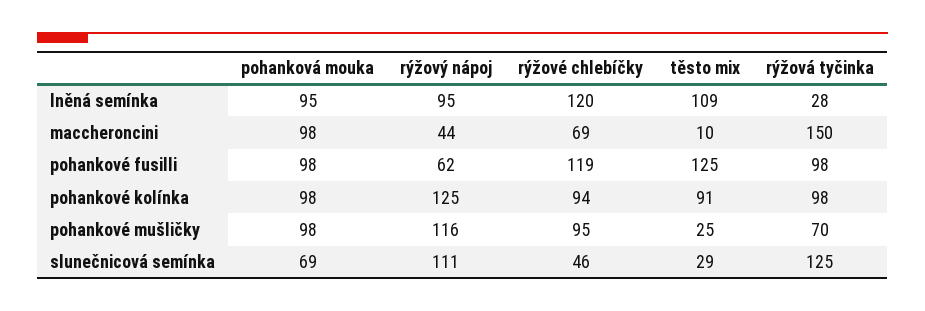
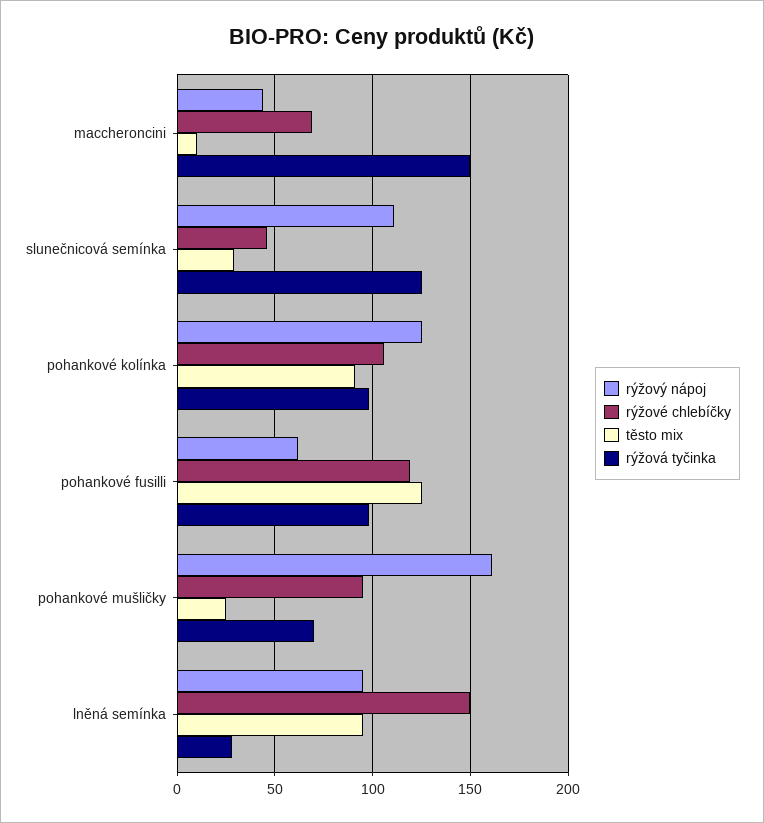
  {
-   "pohanková mouka": {
-     "lněná semínka": 95,
-     "maccheroncini": 98,
-     "pohankové fusilli": 98,
-     "pohankové kolínka": 98,
-     "pohankové mušličky": 98,
-     "slunečnicová semínka": 69
-   },
    "rýžový nápoj": {
      "lněná semínka": 95,
      "maccheroncini": 44,
      "pohankové fusilli": 62,
      "pohankové kolínka": 125,
-     "pohankové mušličky": 116,
+     "pohankové mušličky": 160,
      "slunečnicová semínka": 111
    },
    "rýžové chlebíčky": {
-     "lněná semínka": 120,
+     "lněná semínka": 150,
      "maccheroncini": 69,
      "pohankové fusilli": 119,
-     "pohankové kolínka": 94,
+     "pohankové kolínka": 105,
      "pohankové mušličky": 95,
      "slunečnicová semínka": 46
    },
    "těsto mix": {
-     "lněná semínka": 109,
+     "lněná semínka": 95,
      "maccheroncini": 10,
      "pohankové fusilli": 125,
      "pohankové kolínka": 91,
      "pohankové mušličky": 25,
      "slunečnicová semínka": 29
    },
    "rýžová tyčinka": {
      "lněná semínka": 28,
      "maccheroncini": 150,
      "pohankové fusilli": 98,
      "pohankové kolínka": 98,
      "pohankové mušličky": 70,
      "slunečnicová semínka": 125
    }
  }

